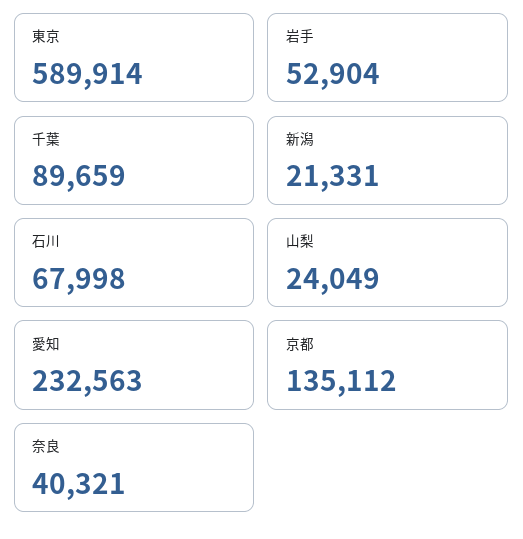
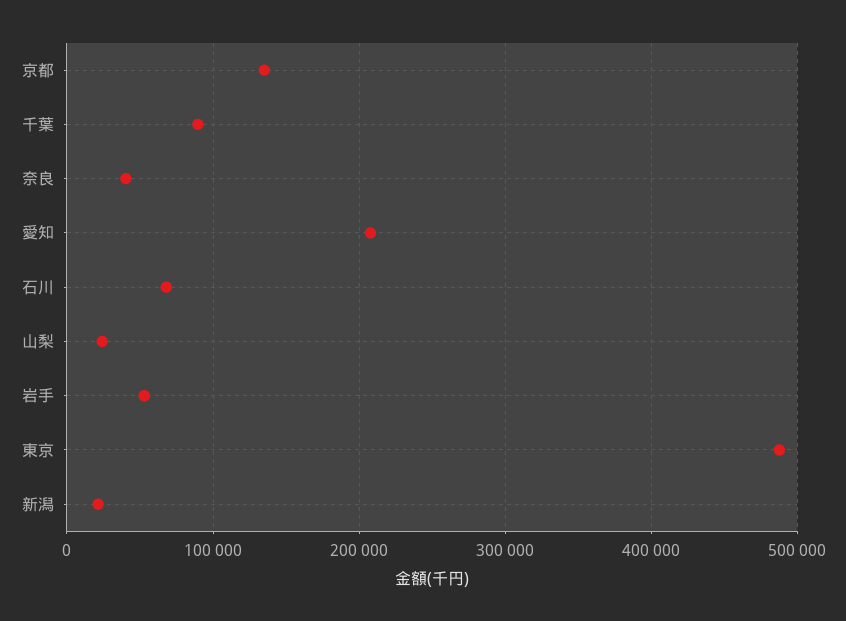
  {
-   "東京": 589914,
+   "東京": 490000,
    "岩手": 52904,
    "千葉": 89659,
    "新潟": 21331,
    "石川": 67998,
    "山梨": 24049,
-   "愛知": 232563,
+   "愛知": 210000,
    "京都": 135112,
    "奈良": 40321
  }

